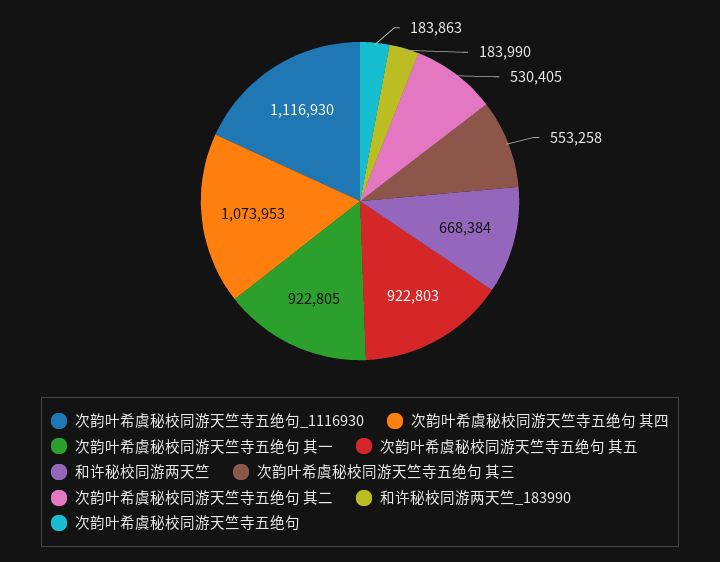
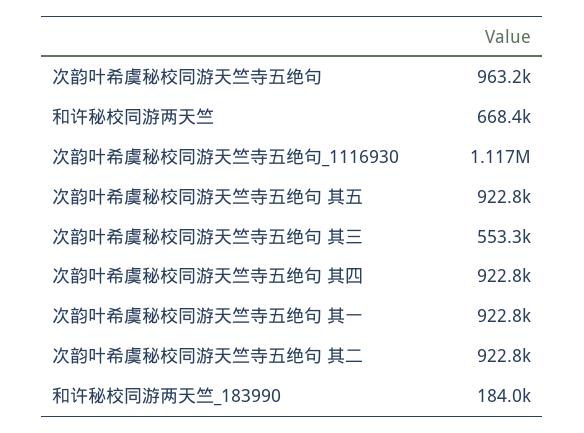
  {
    "次韵叶希虞秘校同游天竺寺五绝句_1116930": 1116930,
-   "次韵叶希虞秘校同游天竺寺五绝句 其四": 1073953,
+   "次韵叶希虞秘校同游天竺寺五绝句 其四": 922800,
    "次韵叶希虞秘校同游天竺寺五绝句 其一": 922805,
    "次韵叶希虞秘校同游天竺寺五绝句 其五": 922803,
    "和许秘校同游两天竺": 668384,
    "次韵叶希虞秘校同游天竺寺五绝句 其三": 553258,
-   "次韵叶希虞秘校同游天竺寺五绝句 其二": 530405,
+   "次韵叶希虞秘校同游天竺寺五绝句 其二": 922800,
    "和许秘校同游两天竺_183990": 183990,
-   "次韵叶希虞秘校同游天竺寺五绝句": 183863
+   "次韵叶希虞秘校同游天竺寺五绝句": 963200
  }

